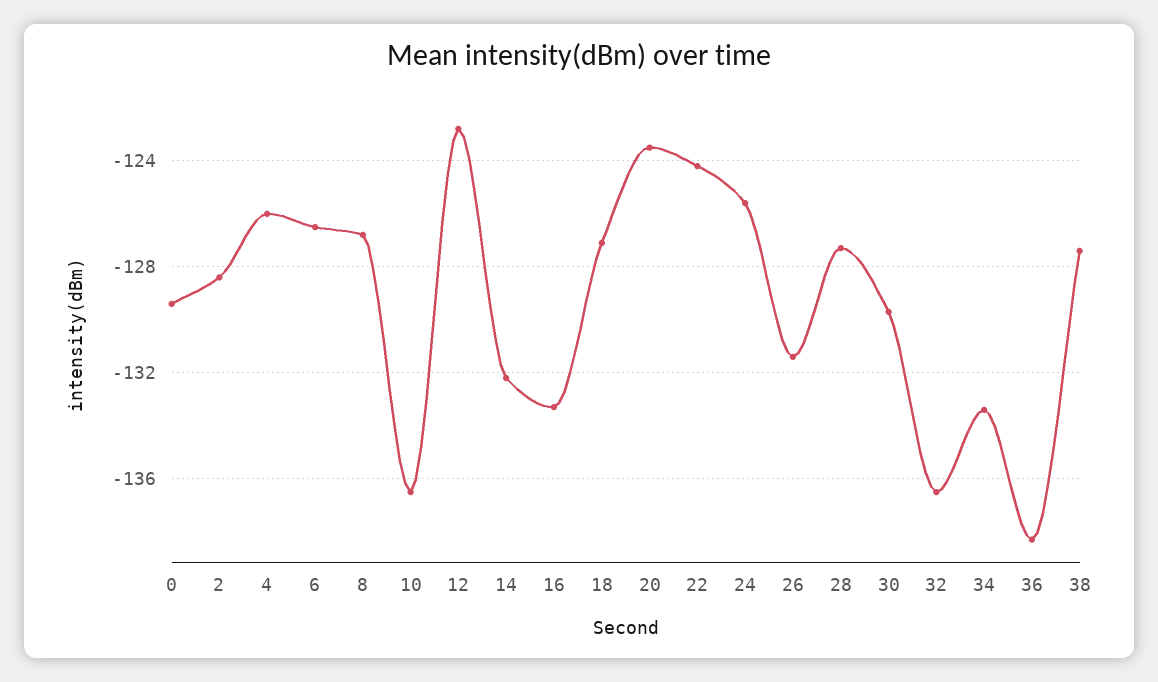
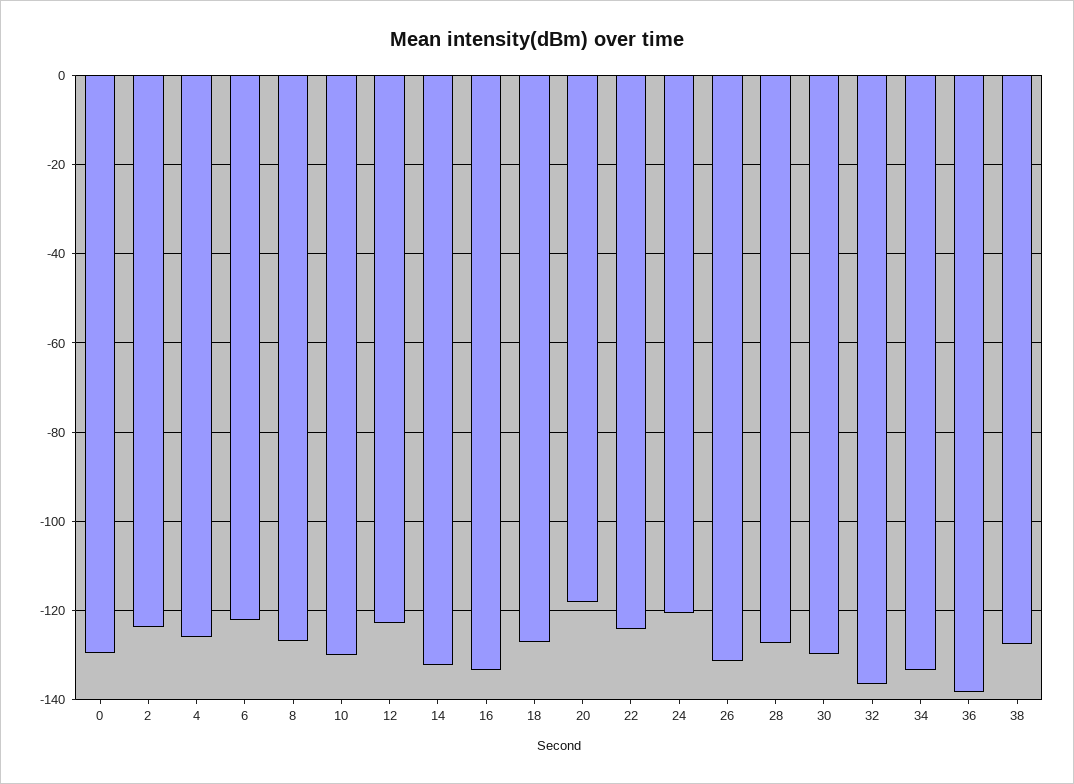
  {
    "0": -129.5,
-   "2": -128.5,
+   "2": -124,
    "4": -126,
-   "6": -126.5,
+   "6": -122,
    "8": -127,
-   "10": -136.5,
+   "10": -130,
    "12": -123,
    "14": -132,
    "16": -133.5,
    "18": -127,
-   "20": -123.5,
+   "20": -118,
    "22": -124,
-   "24": -125.5,
+   "24": -120,
    "26": -131.5,
    "28": -127.5,
    "30": -129.5,
    "32": -136.5,
    "34": -133.5,
    "36": -138.5,
    "38": -127.5
  }

